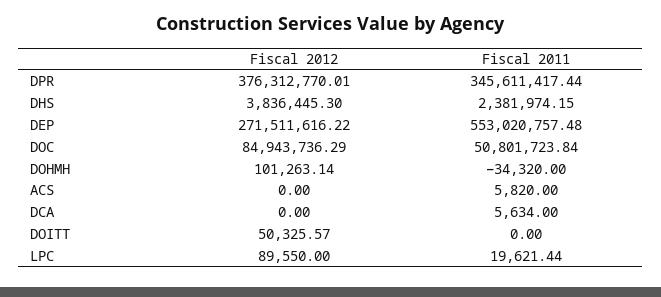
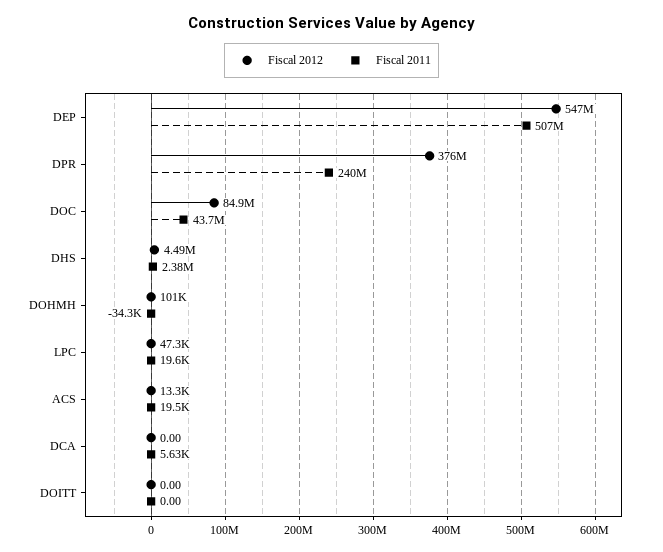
  {
    "Fiscal 2012": {
      "DPR": 376312770.01,
-     "DHS": 3836445.3,
+     "DHS": 4490000,
-     "DEP": 271511616.22,
+     "DEP": 547000000,
      "DOC": 84943736.29,
      "DOHMH": 101263.14,
-     "ACS": 0,
+     "ACS": 13300,
      "DCA": 0,
-     "DOITT": 50325.57,
+     "DOITT": 0,
-     "LPC": 89550
+     "LPC": 47300
    },
    "Fiscal 2011": {
-     "DPR": 345611417.44,
+     "DPR": 240000000,
      "DHS": 2381974.15,
-     "DEP": 553020757.48,
+     "DEP": 507000000,
-     "DOC": 50801723.84,
+     "DOC": 43700000,
      "DOHMH": -34320,
-     "ACS": 5820,
+     "ACS": 19500,
      "DCA": 5634,
      "DOITT": 0,
      "LPC": 19621.44
    }
  }

